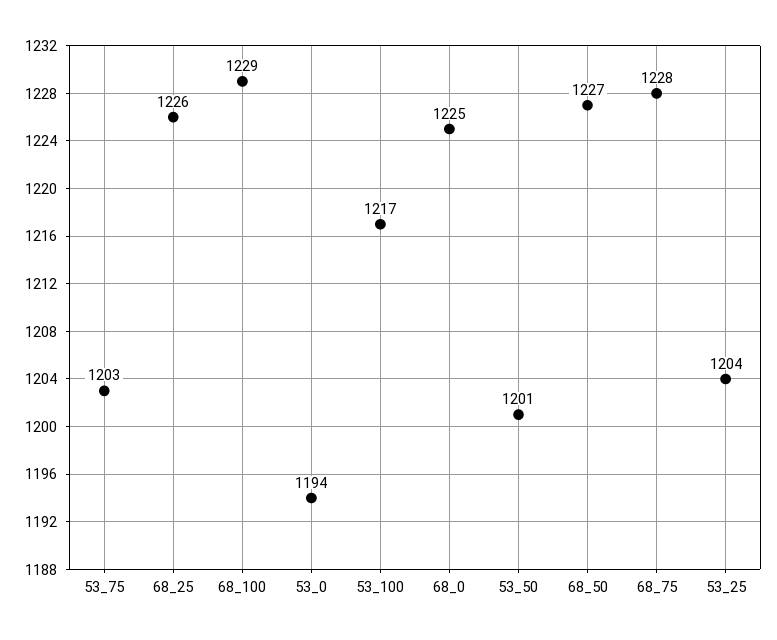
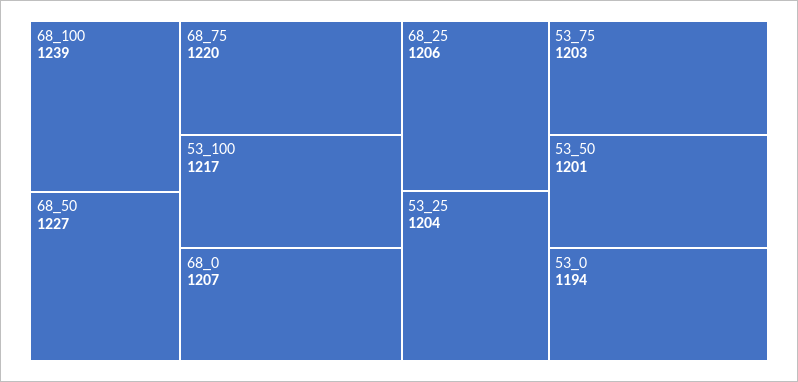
  {
    "53_75": 1203,
-   "68_25": 1226,
+   "68_25": 1206,
-   "68_100": 1229,
+   "68_100": 1239,
    "53_0": 1194,
    "53_100": 1217,
-   "68_0": 1225,
+   "68_0": 1207,
    "53_50": 1201,
    "68_50": 1227,
-   "68_75": 1228,
+   "68_75": 1220,
    "53_25": 1204
  }

